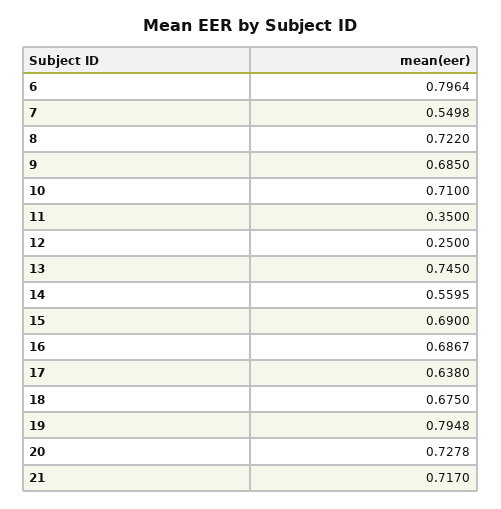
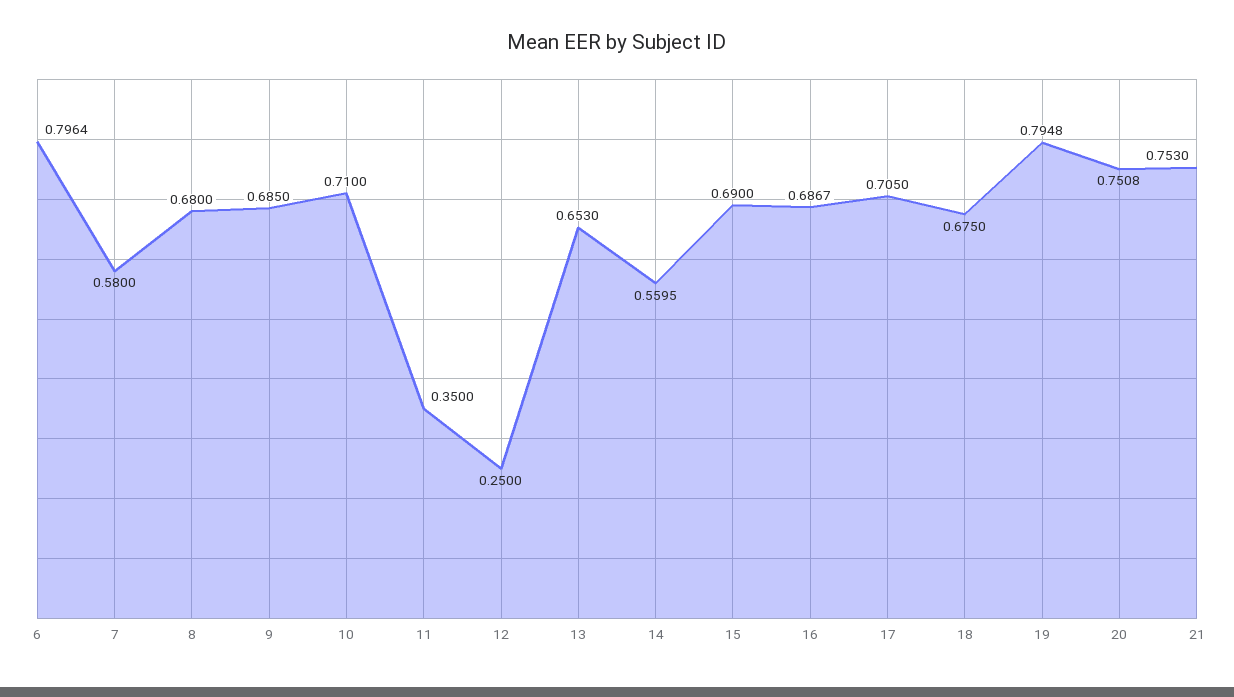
  {
    "6": 0.7964,
-   "7": 0.5498,
+   "7": 0.58,
-   "8": 0.722,
+   "8": 0.68,
    "9": 0.685,
    "10": 0.71,
    "11": 0.35,
    "12": 0.25,
-   "13": 0.745,
+   "13": 0.653,
    "14": 0.5595,
    "15": 0.69,
    "16": 0.6867,
-   "17": 0.638,
+   "17": 0.705,
    "18": 0.675,
    "19": 0.7948,
-   "20": 0.7278,
+   "20": 0.7508,
-   "21": 0.717
+   "21": 0.753
  }

